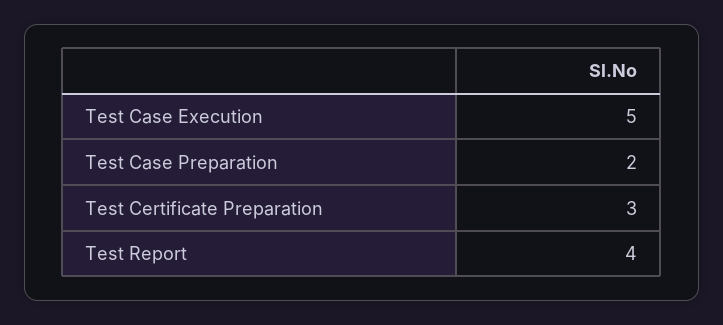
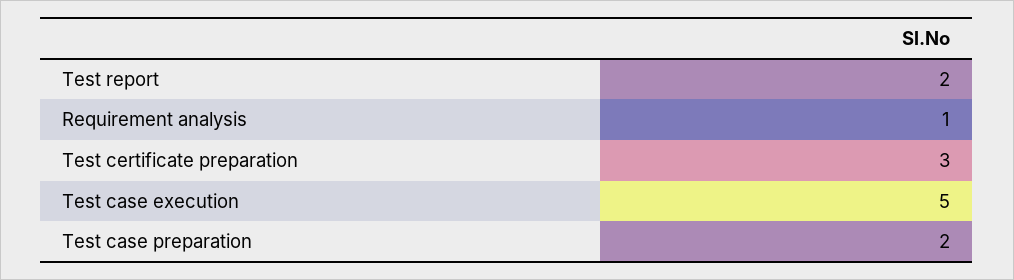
  {
    "Test Case Execution": 5,
    "Test Case Preparation": 2,
    "Test Certificate Preparation": 3,
-   "Test Report": 4
+   "Test Report": 2,
+   "Requirement analysis": 1
  }

